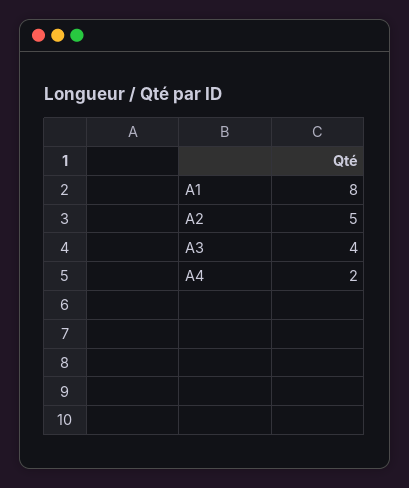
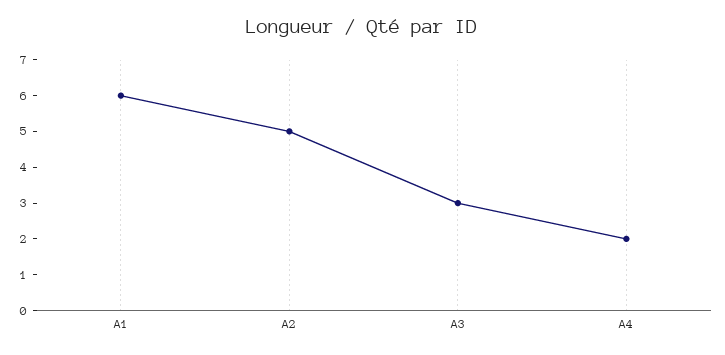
  {
-   "A1": 8,
+   "A1": 6,
    "A2": 5,
-   "A3": 4,
+   "A3": 3,
    "A4": 2
  }

